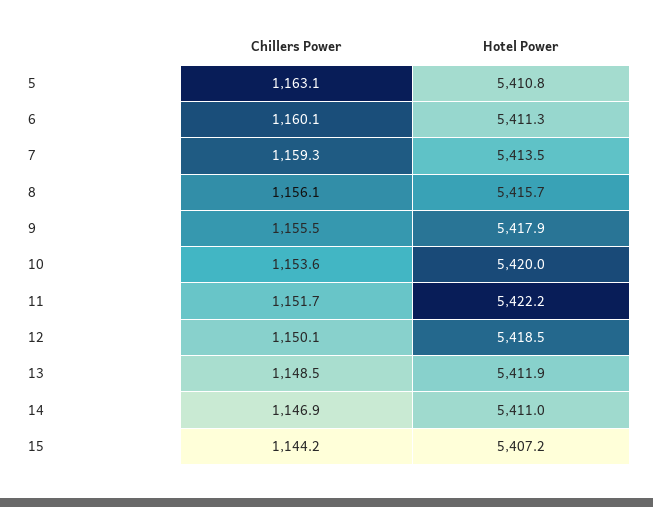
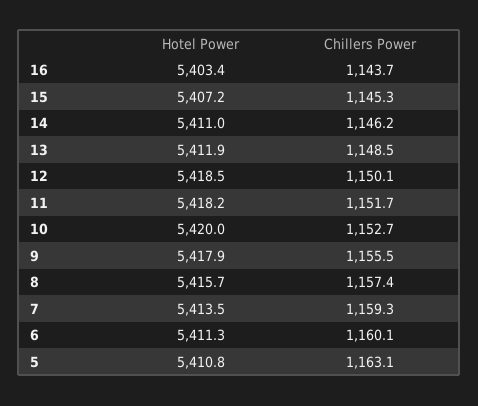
  {
    "Chillers Power": {
      "5": 1163.1,
      "6": 1160.1,
      "7": 1159.3,
-     "8": 1156.1,
+     "8": 1157.4,
      "9": 1155.5,
-     "10": 1153.6,
+     "10": 1152.7,
      "11": 1151.7,
      "12": 1150.1,
      "13": 1148.5,
-     "14": 1146.9,
+     "14": 1146.2,
-     "15": 1144.2
+     "15": 1145.3,
+     "16": 1143.7
    },
    "Hotel Power": {
      "5": 5410.8,
      "6": 5411.3,
      "7": 5413.5,
      "8": 5415.7,
      "9": 5417.9,
      "10": 5420,
-     "11": 5422.2,
+     "11": 5418.2,
      "12": 5418.5,
      "13": 5411.9,
      "14": 5411,
-     "15": 5407.2
+     "15": 5407.2,
+     "16": 5403.4
    }
  }

